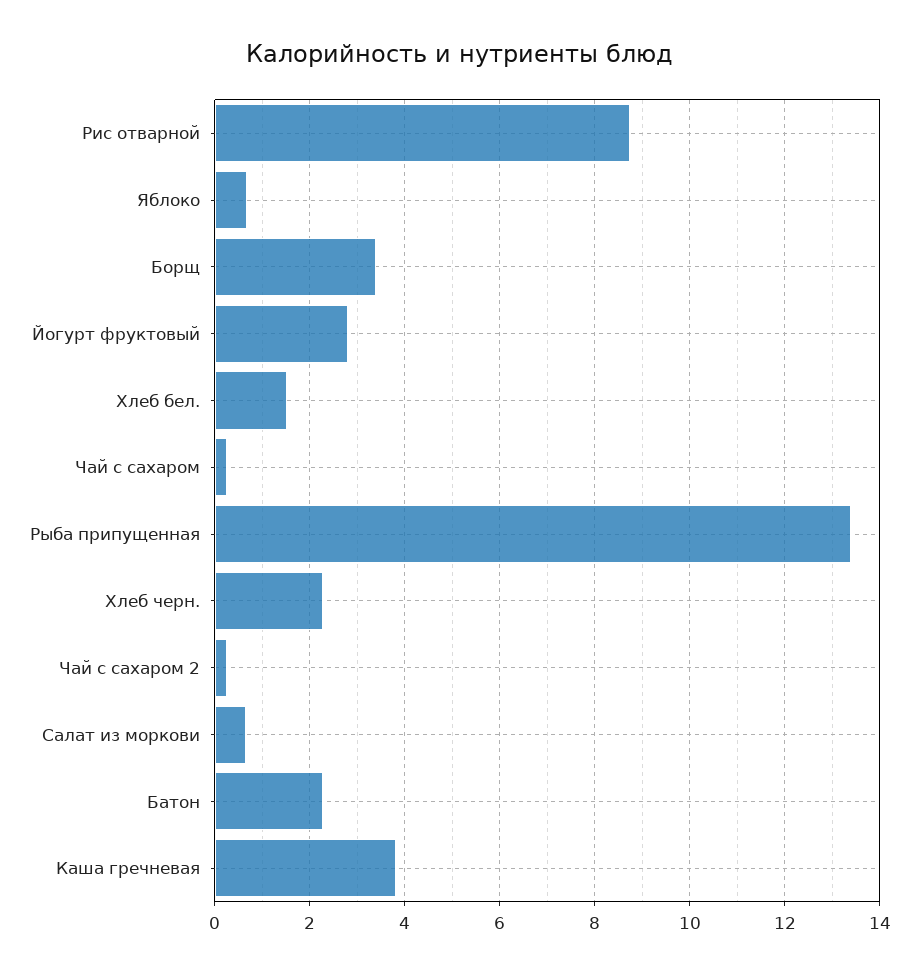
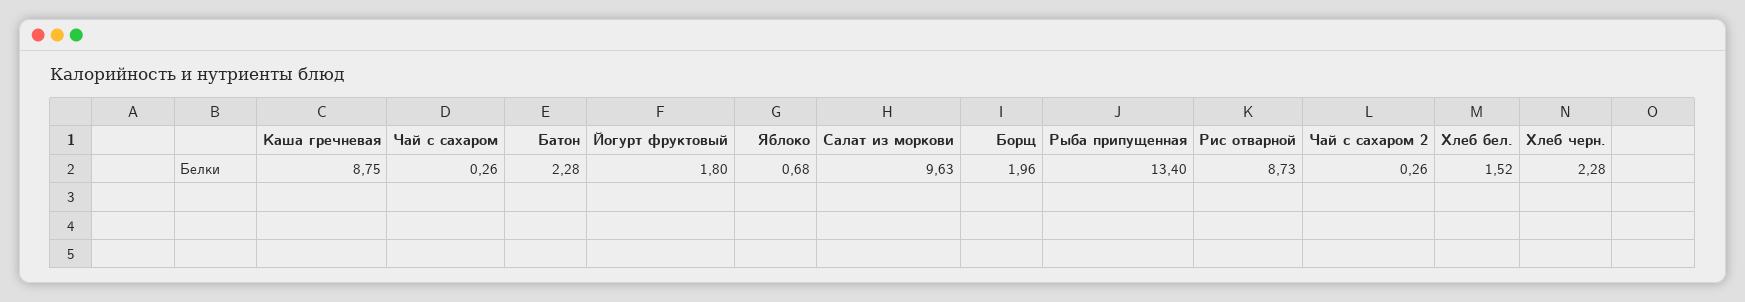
  {
    "Рис отварной": 8.73,
    "Яблоко": 0.68,
-   "Борщ": 3.4,
+   "Борщ": 1.96,
-   "Йогурт фруктовый": 2.8,
+   "Йогурт фруктовый": 1.8,
    "Хлеб бел.": 1.52,
    "Чай с сахаром": 0.26,
    "Рыба припущенная": 13.4,
    "Хлеб черн.": 2.28,
    "Чай с сахаром 2": 0.26,
-   "Салат из моркови": 0.6,
+   "Салат из моркови": 9.63,
    "Батон": 2.28,
-   "Каша гречневая": 3.8
+   "Каша гречневая": 8.75
  }

